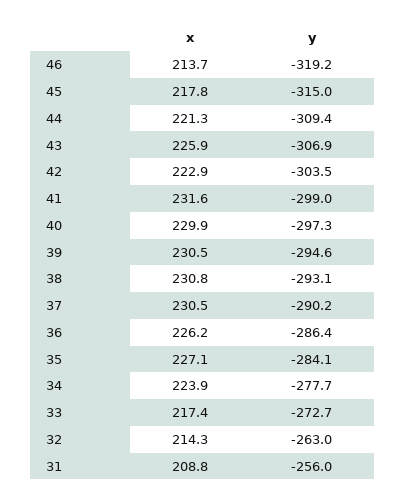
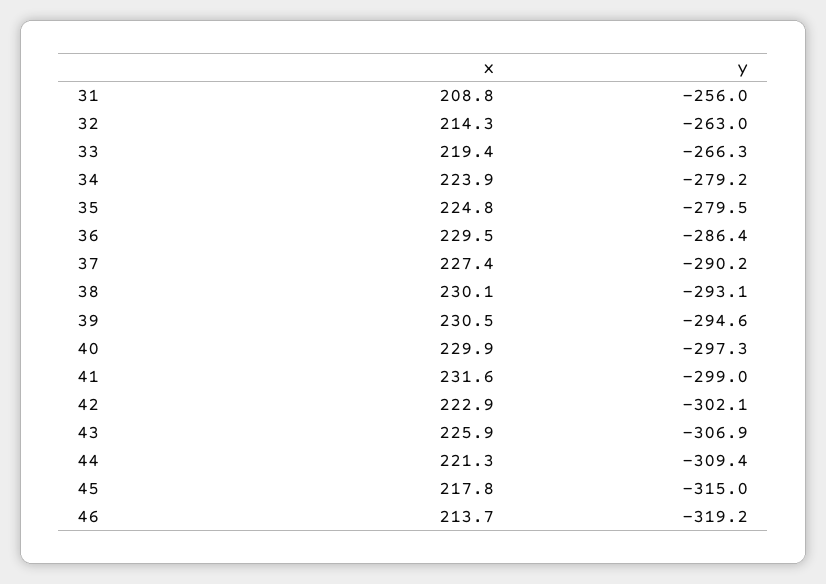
  {
    "x": {
      "46": 213.7,
      "45": 217.8,
      "44": 221.3,
      "43": 225.9,
      "42": 222.9,
      "41": 231.6,
      "40": 229.9,
      "39": 230.5,
-     "38": 230.8,
+     "38": 230.1,
-     "37": 230.5,
+     "37": 227.4,
-     "36": 226.2,
+     "36": 229.5,
-     "35": 227.1,
+     "35": 224.8,
      "34": 223.9,
-     "33": 217.4,
+     "33": 219.4,
      "32": 214.3,
      "31": 208.8
    },
    "y": {
      "46": -319.2,
      "45": -315,
      "44": -309.4,
      "43": -306.9,
-     "42": -303.5,
+     "42": -302.1,
      "41": -299,
      "40": -297.3,
      "39": -294.6,
      "38": -293.1,
      "37": -290.2,
      "36": -286.4,
-     "35": -284.1,
+     "35": -279.5,
-     "34": -277.7,
+     "34": -279.2,
-     "33": -272.7,
+     "33": -266.3,
      "32": -263,
      "31": -256
    }
  }

